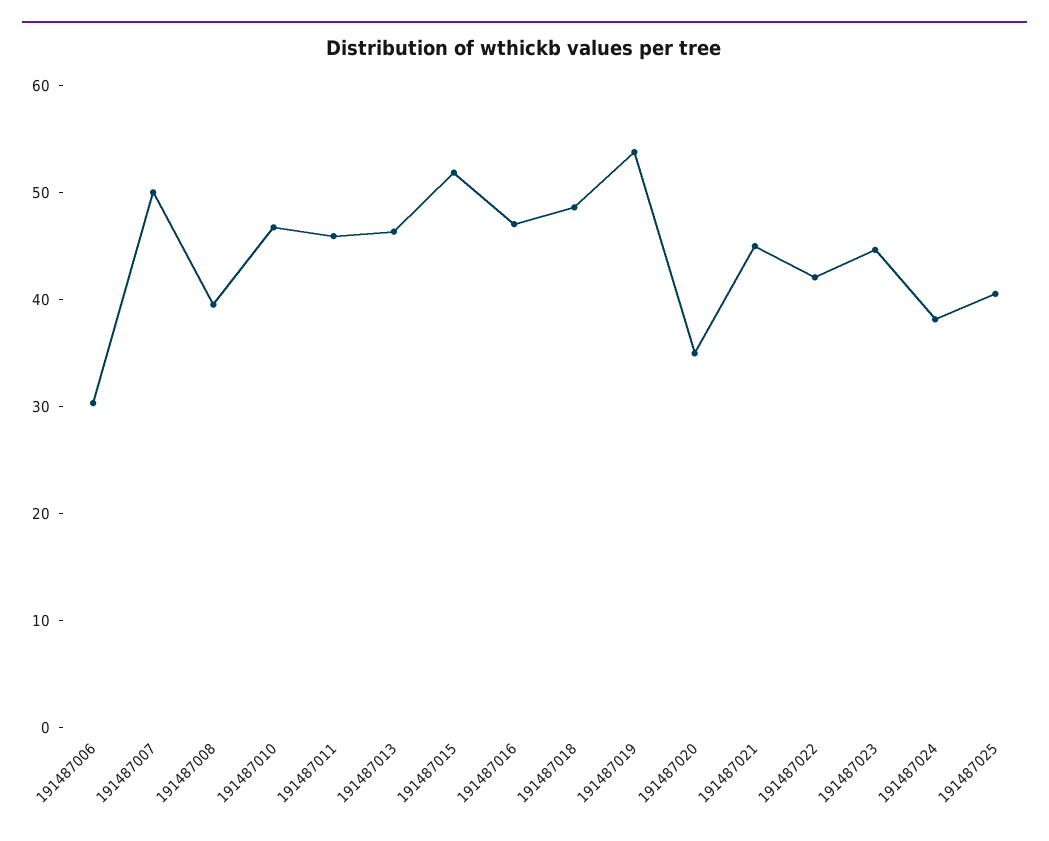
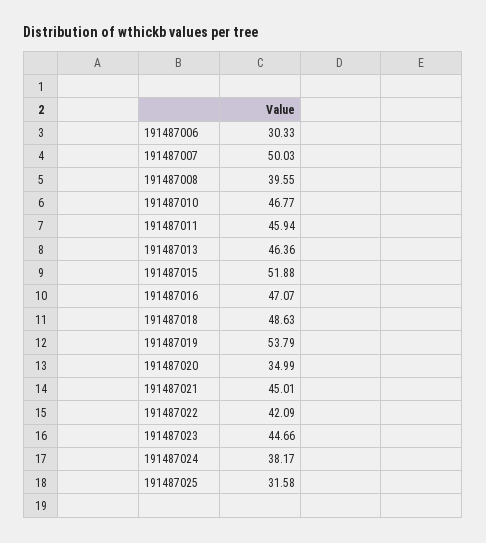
  {
    "191487006": 30.33,
    "191487007": 50.03,
    "191487008": 39.55,
    "191487010": 46.77,
    "191487011": 45.94,
    "191487013": 46.36,
    "191487015": 51.88,
    "191487016": 47.07,
    "191487018": 48.63,
    "191487019": 53.79,
    "191487020": 34.99,
    "191487021": 45.01,
    "191487022": 42.09,
    "191487023": 44.66,
    "191487024": 38.17,
-   "191487025": 40
+   "191487025": 31.58
  }

